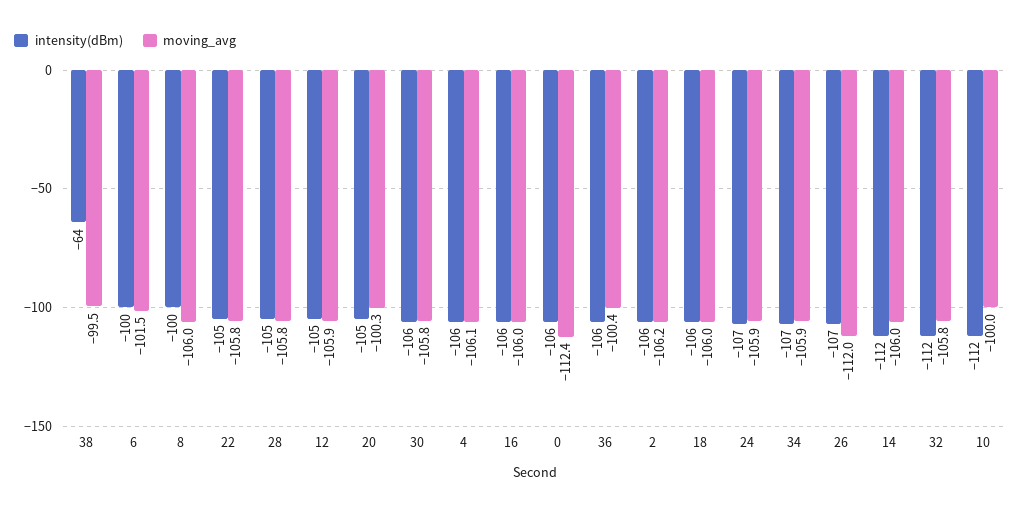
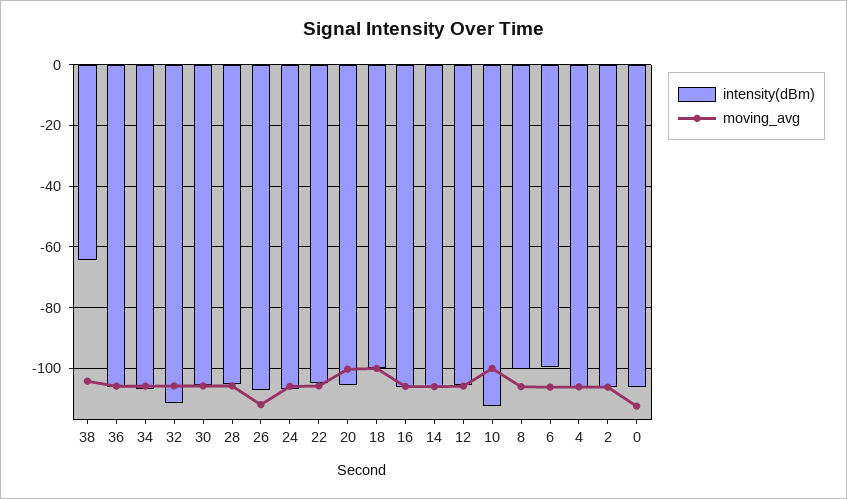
  {
    "intensity(dBm)": {
      "38": -64,
      "6": -100,
      "8": -100,
      "22": -105,
      "28": -105,
      "12": -105,
      "20": -105,
      "30": -106,
      "4": -106,
      "16": -106,
      "0": -106,
      "36": -106,
      "2": -106,
-     "18": -106,
+     "18": -100,
      "24": -107,
      "34": -107,
      "26": -107,
-     "14": -112,
+     "14": -106,
      "32": -112,
      "10": -112
    },
    "moving_avg": {
-     "38": -99.5,
+     "38": -104,
-     "6": -101.5,
+     "6": -106,
      "8": -106,
      "22": -105.8,
      "28": -105.8,
      "12": -105.9,
      "20": -100.3,
      "30": -105.8,
      "4": -106.1,
      "16": -106,
      "0": -112.4,
-     "36": -100.4,
+     "36": -106,
      "2": -106.2,
-     "18": -106,
+     "18": -100,
      "24": -105.9,
      "34": -105.9,
      "26": -112,
      "14": -106,
      "32": -105.8,
      "10": -100
    }
  }

